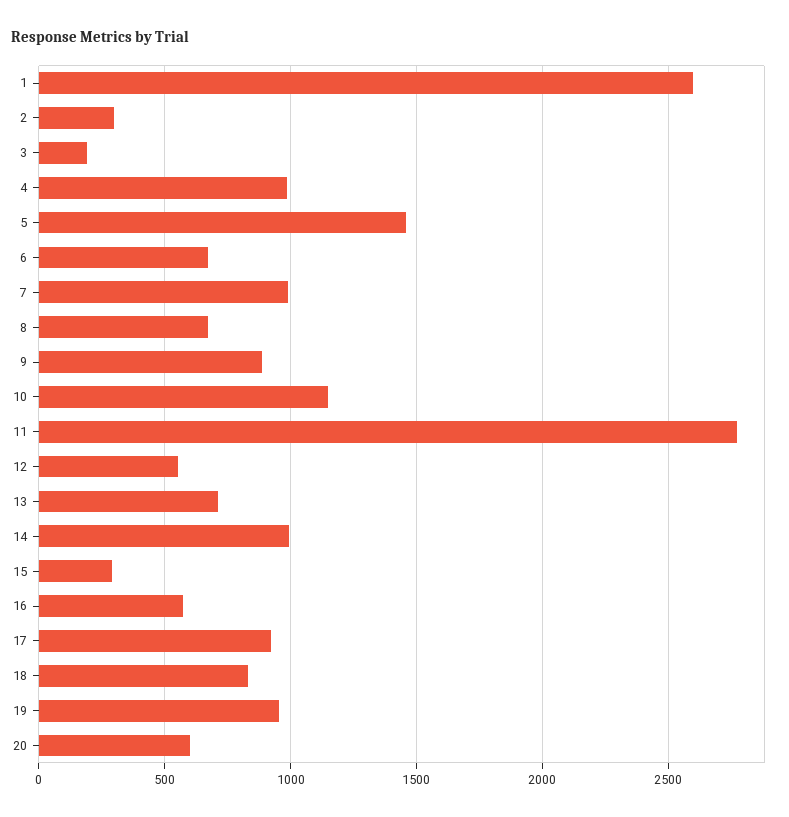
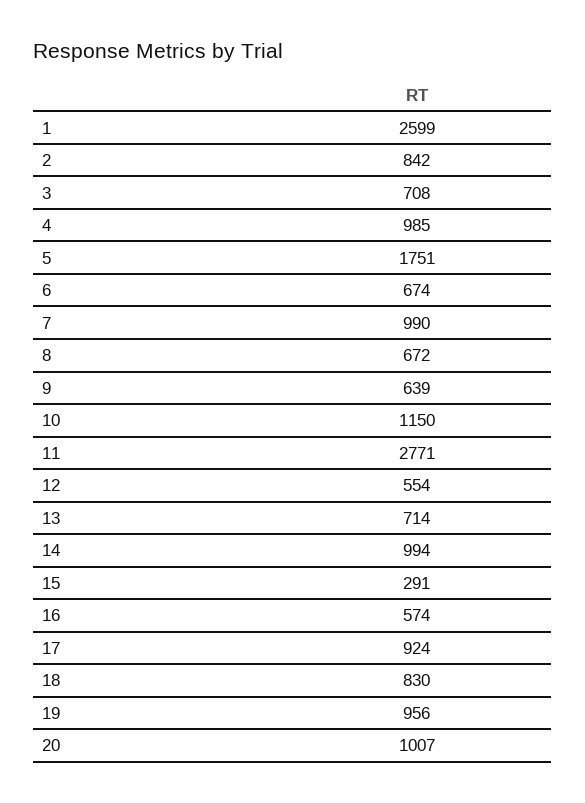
  {
    "1": 2599,
-   "2": 300,
+   "2": 842,
-   "3": 200,
+   "3": 708,
    "4": 985,
-   "5": 1450,
+   "5": 1751,
    "6": 674,
    "7": 990,
    "8": 672,
-   "9": 900,
+   "9": 639,
    "10": 1150,
    "11": 2771,
    "12": 554,
    "13": 714,
    "14": 994,
    "15": 291,
    "16": 574,
    "17": 924,
    "18": 830,
    "19": 956,
-   "20": 600
+   "20": 1007
  }

